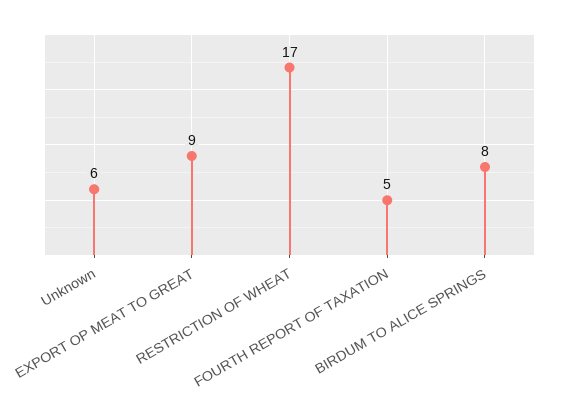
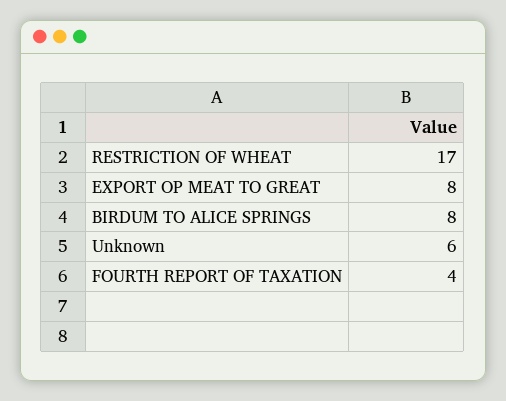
  {
    "Unknown": 6,
-   "EXPORT OP MEAT TO GREAT": 9,
+   "EXPORT OP MEAT TO GREAT": 8,
    "RESTRICTION OF WHEAT": 17,
-   "FOURTH REPORT OF TAXATION": 5,
+   "FOURTH REPORT OF TAXATION": 4,
    "BIRDUM TO ALICE SPRINGS": 8
  }

